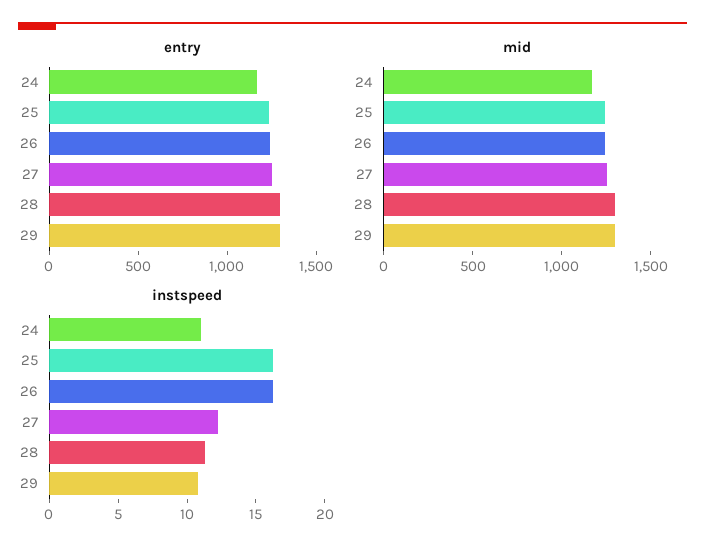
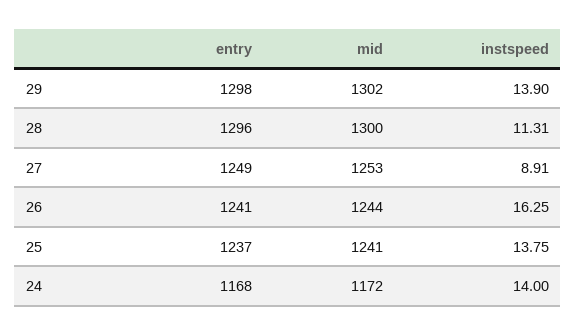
  {
    "entry": {
      "24": 1168,
      "25": 1237,
      "26": 1241,
      "27": 1249,
      "28": 1296,
      "29": 1298
    },
    "mid": {
      "24": 1172,
      "25": 1241,
      "26": 1244,
      "27": 1253,
      "28": 1300,
      "29": 1302
    },
    "instspeed": {
-     "24": 11,
+     "24": 14,
-     "25": 16,
+     "25": 13.75,
      "26": 16.25,
-     "27": 12,
+     "27": 8.91,
      "28": 11.31,
-     "29": 11
+     "29": 13.9
    }
  }

